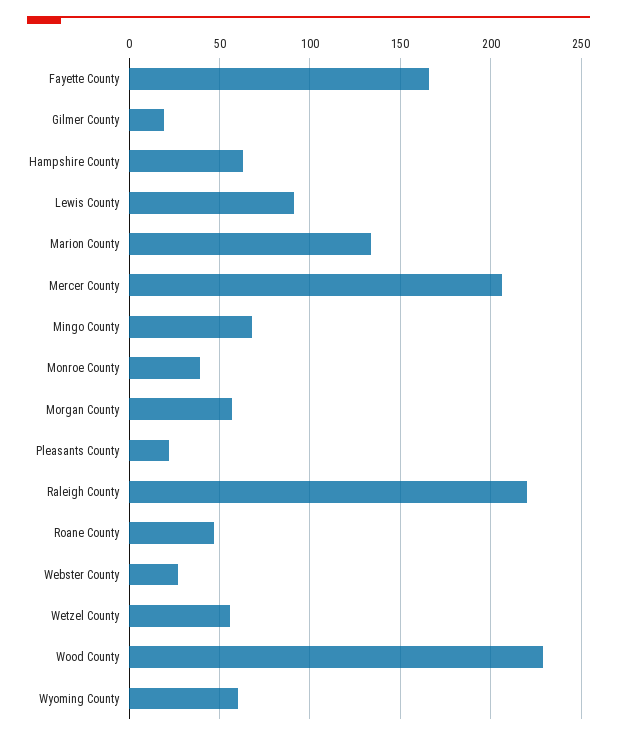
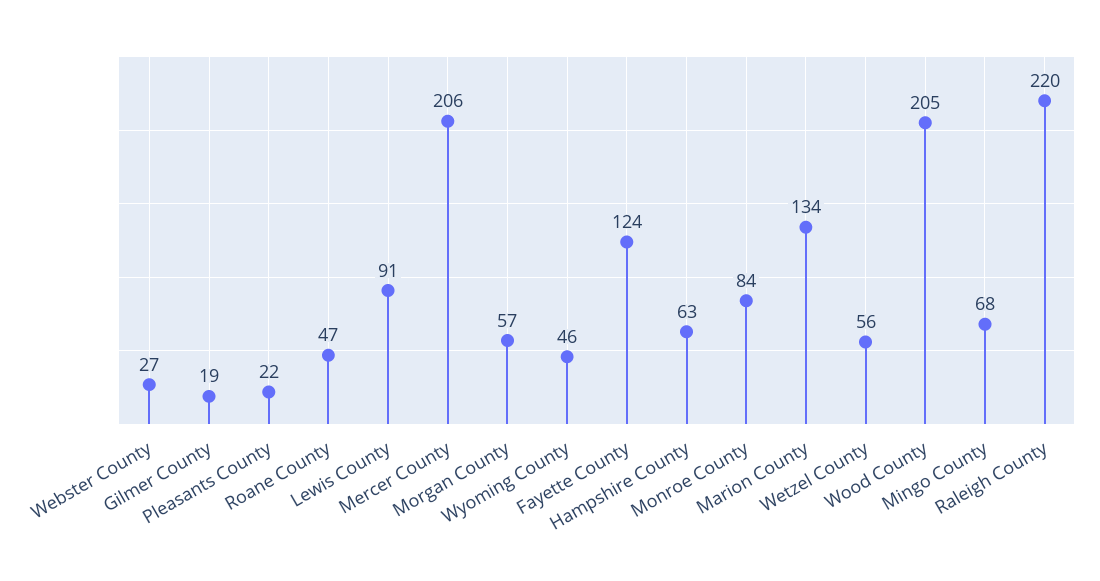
  {
-   "Fayette County": 165,
+   "Fayette County": 124,
    "Gilmer County": 19,
    "Hampshire County": 63,
    "Lewis County": 91,
    "Marion County": 134,
    "Mercer County": 206,
    "Mingo County": 68,
-   "Monroe County": 40,
+   "Monroe County": 84,
    "Morgan County": 57,
    "Pleasants County": 22,
    "Raleigh County": 220,
    "Roane County": 47,
    "Webster County": 27,
    "Wetzel County": 56,
-   "Wood County": 230,
+   "Wood County": 205,
-   "Wyoming County": 60
+   "Wyoming County": 46
  }

